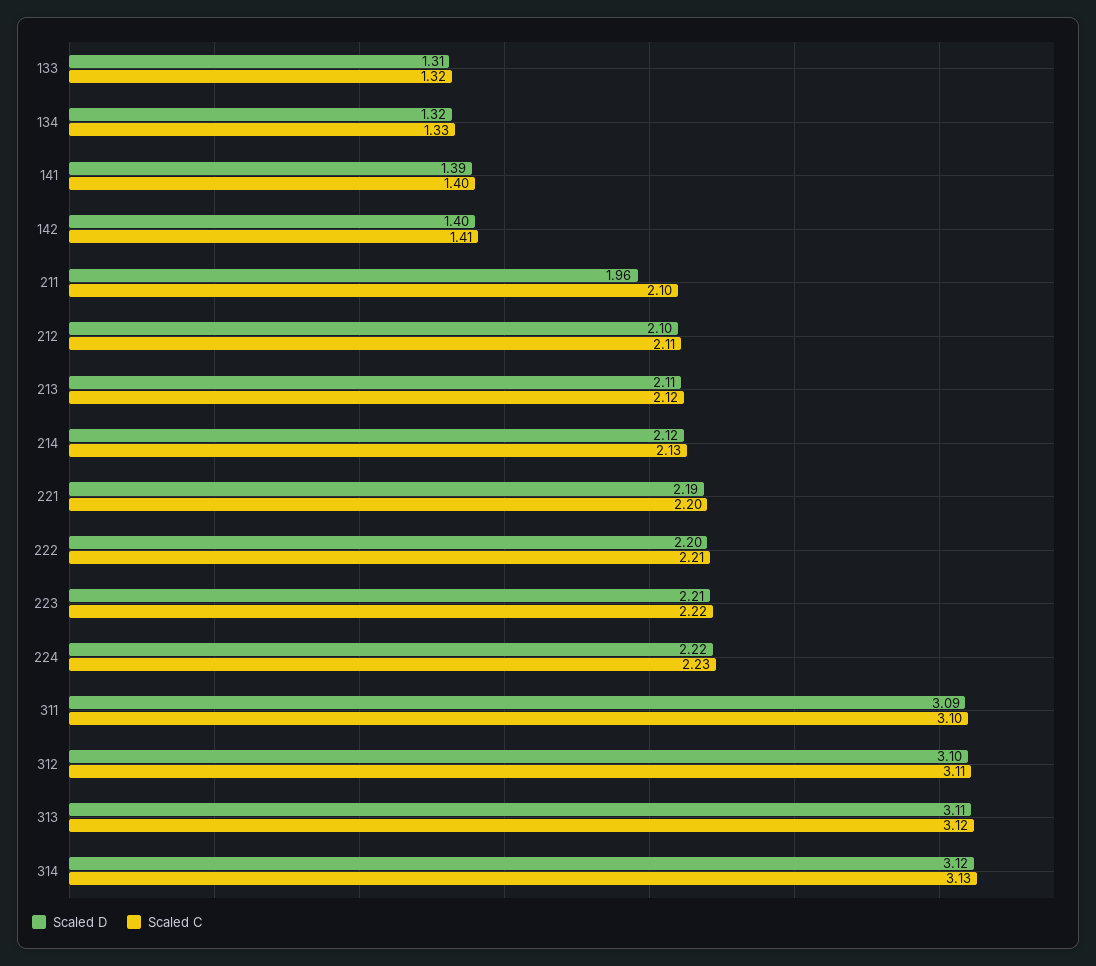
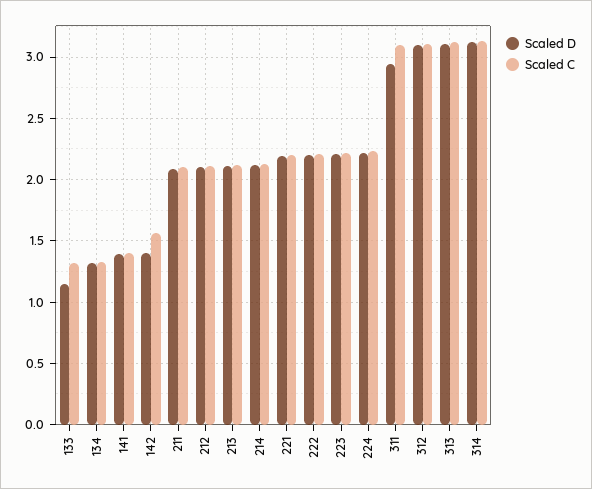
  {
    "Scaled D": {
-     "133": 1.31,
+     "133": 1.15,
      "134": 1.32,
      "141": 1.39,
      "142": 1.4,
-     "211": 1.96,
+     "211": 2.1,
      "212": 2.1,
      "213": 2.11,
      "214": 2.12,
      "221": 2.19,
      "222": 2.2,
      "223": 2.21,
      "224": 2.22,
-     "311": 3.09,
+     "311": 2.95,
      "312": 3.1,
      "313": 3.11,
      "314": 3.12
    },
    "Scaled C": {
      "133": 1.32,
      "134": 1.33,
      "141": 1.4,
-     "142": 1.41,
+     "142": 1.55,
      "211": 2.1,
      "212": 2.11,
      "213": 2.12,
      "214": 2.13,
      "221": 2.2,
      "222": 2.21,
      "223": 2.22,
      "224": 2.23,
      "311": 3.1,
      "312": 3.11,
      "313": 3.12,
      "314": 3.13
    }
  }

